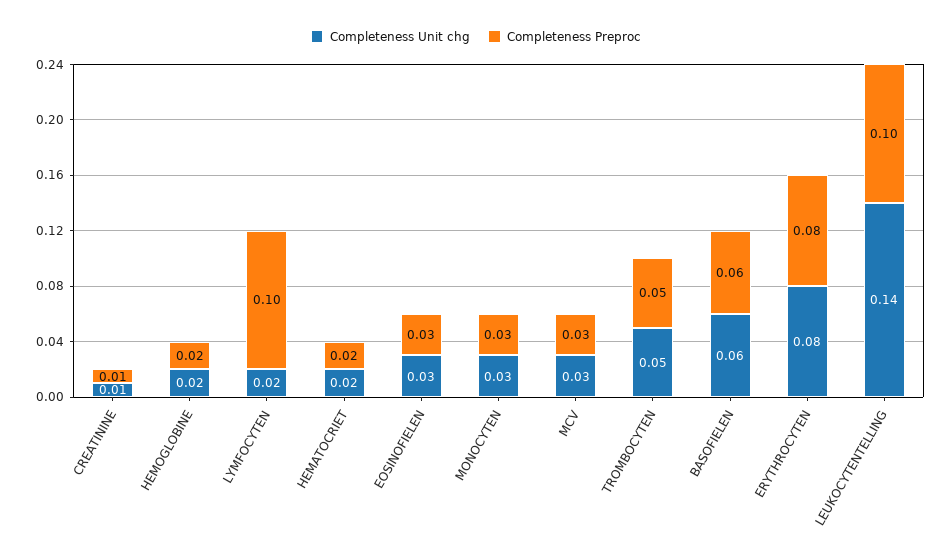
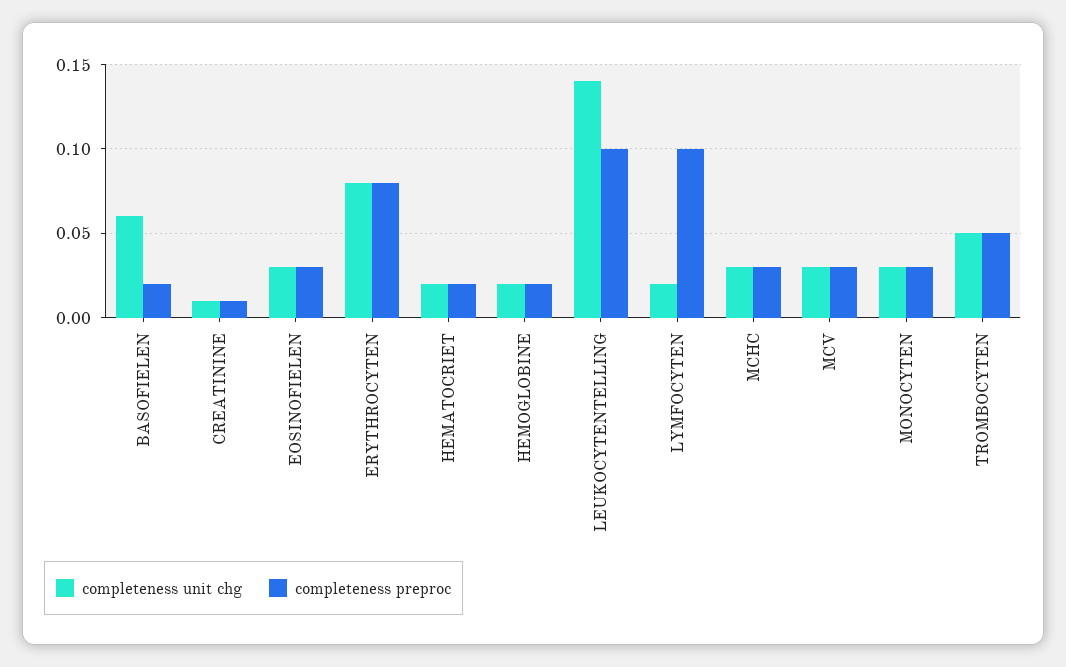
  {
    "Completeness Unit chg": {
      "CREATININE": 0.01,
      "HEMOGLOBINE": 0.02,
      "LYMFOCYTEN": 0.02,
      "HEMATOCRIET": 0.02,
      "EOSINOFIELEN": 0.03,
      "MONOCYTEN": 0.03,
      "MCV": 0.03,
      "TROMBOCYTEN": 0.05,
      "BASOFIELEN": 0.06,
      "ERYTHROCYTEN": 0.08,
-     "LEUKOCYTENTELLING": 0.14
+     "LEUKOCYTENTELLING": 0.14,
+     "MCHC": 0.03
    },
    "Completeness Preproc": {
      "CREATININE": 0.01,
      "HEMOGLOBINE": 0.02,
      "LYMFOCYTEN": 0.1,
      "HEMATOCRIET": 0.02,
      "EOSINOFIELEN": 0.03,
      "MONOCYTEN": 0.03,
      "MCV": 0.03,
      "TROMBOCYTEN": 0.05,
-     "BASOFIELEN": 0.06,
+     "BASOFIELEN": 0.02,
      "ERYTHROCYTEN": 0.08,
-     "LEUKOCYTENTELLING": 0.1
+     "LEUKOCYTENTELLING": 0.1,
+     "MCHC": 0.03
    }
  }

